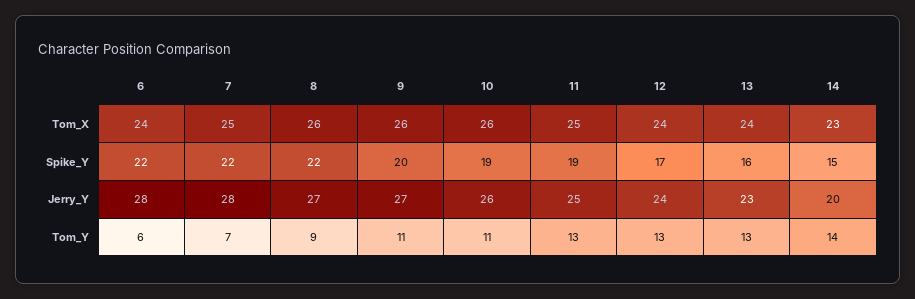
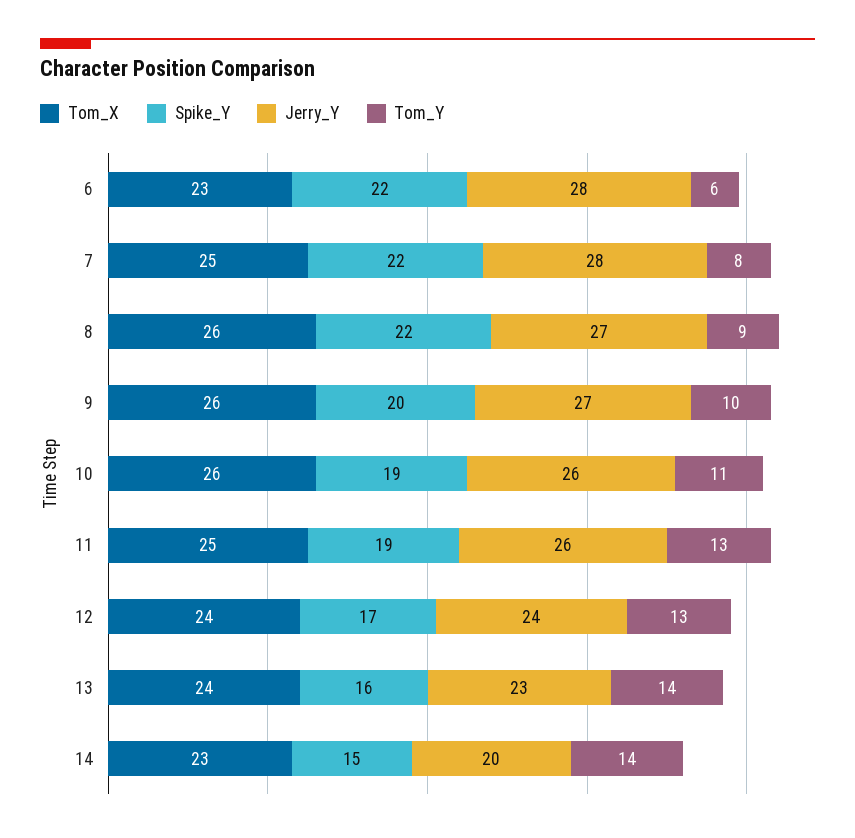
  {
    "Tom_X": {
-     "6": 24,
+     "6": 23,
      "7": 25,
      "8": 26,
      "9": 26,
      "10": 26,
      "11": 25,
      "12": 24,
      "13": 24,
      "14": 23
    },
    "Spike_Y": {
      "6": 22,
      "7": 22,
      "8": 22,
      "9": 20,
      "10": 19,
      "11": 19,
      "12": 17,
      "13": 16,
      "14": 15
    },
    "Jerry_Y": {
      "6": 28,
      "7": 28,
      "8": 27,
      "9": 27,
      "10": 26,
-     "11": 25,
+     "11": 26,
      "12": 24,
      "13": 23,
      "14": 20
    },
    "Tom_Y": {
      "6": 6,
-     "7": 7,
+     "7": 8,
      "8": 9,
-     "9": 11,
+     "9": 10,
      "10": 11,
      "11": 13,
      "12": 13,
-     "13": 13,
+     "13": 14,
      "14": 14
    }
  }

